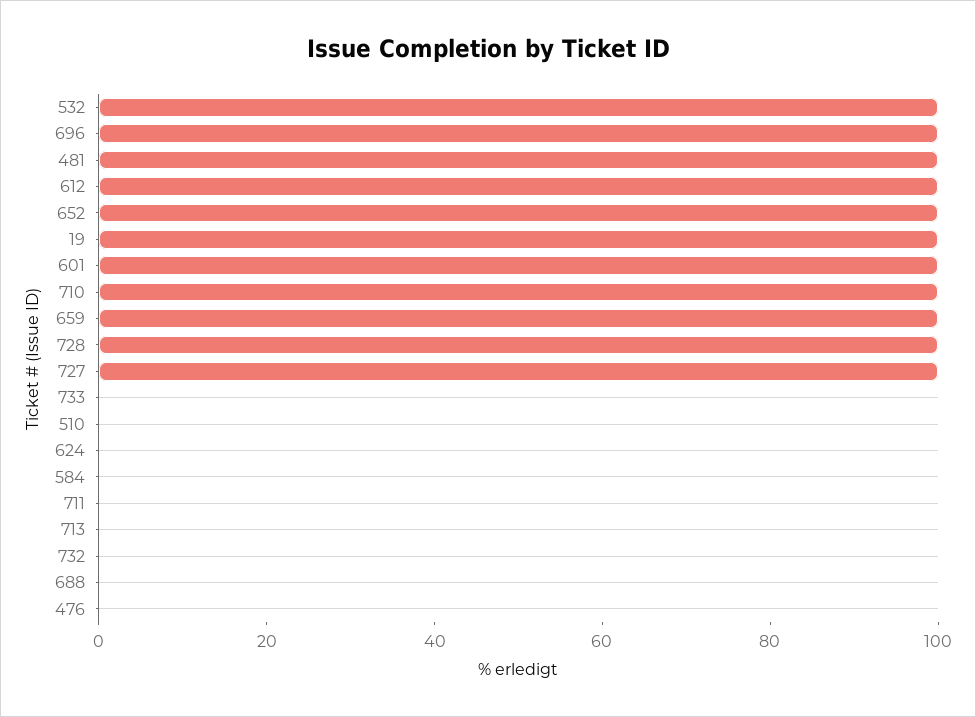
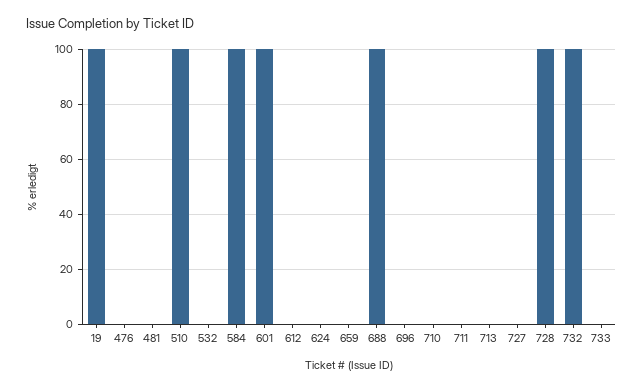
  {
-   "532": 100,
+   "532": 0,
-   "696": 100,
+   "696": 0,
-   "481": 100,
+   "481": 0,
-   "612": 100,
+   "612": 0,
-   "652": 100,
    "19": 100,
    "601": 100,
-   "710": 100,
+   "710": 0,
-   "659": 100,
+   "659": 0,
    "728": 100,
-   "727": 100,
+   "727": 0,
    "733": 0,
-   "510": 0,
+   "510": 100,
    "624": 0,
-   "584": 0,
+   "584": 100,
    "711": 0,
    "713": 0,
-   "732": 0,
+   "732": 100,
-   "688": 0,
+   "688": 100,
    "476": 0
  }

